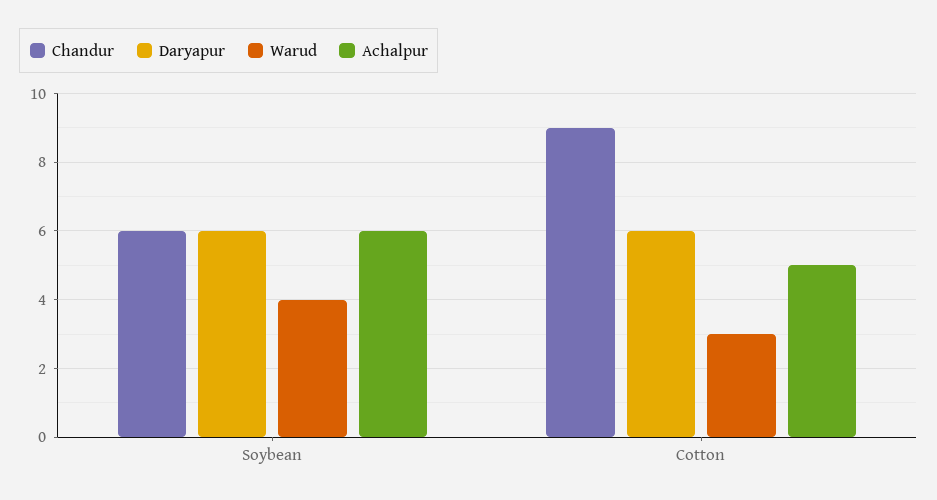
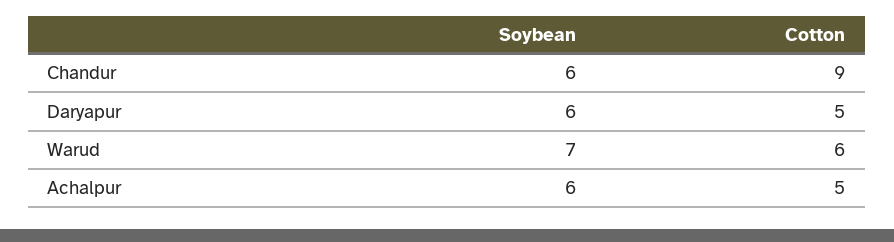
  {
    "Chandur": {
      "Soybean": 6,
      "Cotton": 9
    },
    "Daryapur": {
      "Soybean": 6,
-     "Cotton": 6
+     "Cotton": 5
    },
    "Warud": {
-     "Soybean": 4,
+     "Soybean": 7,
-     "Cotton": 3
+     "Cotton": 6
    },
    "Achalpur": {
      "Soybean": 6,
      "Cotton": 5
    }
  }

